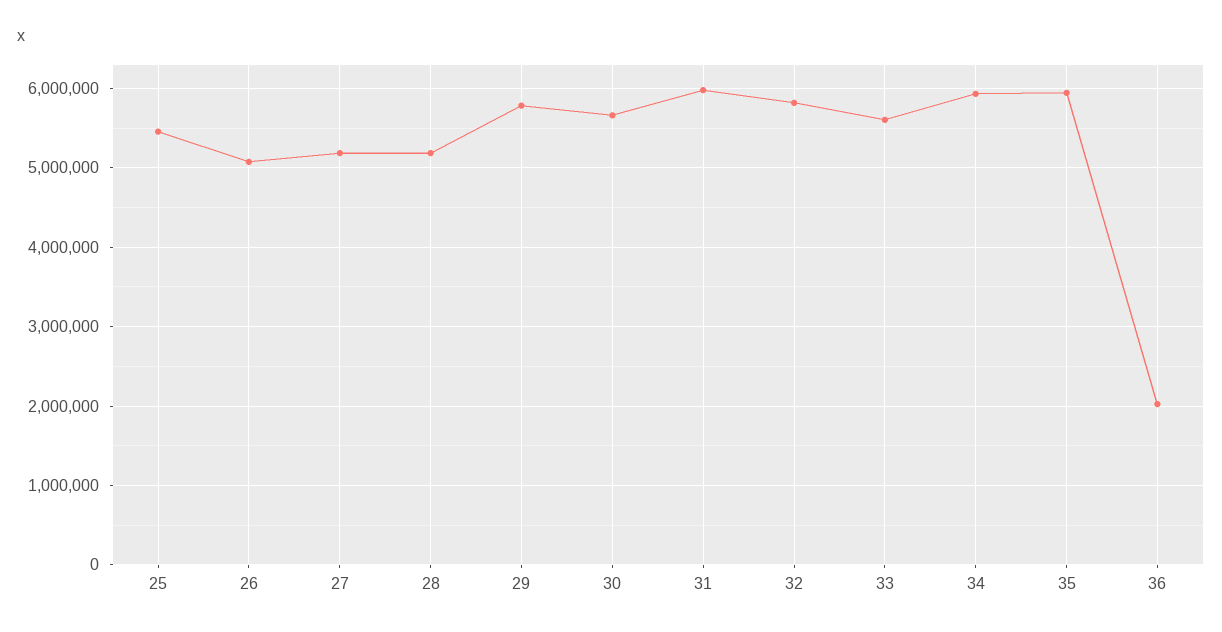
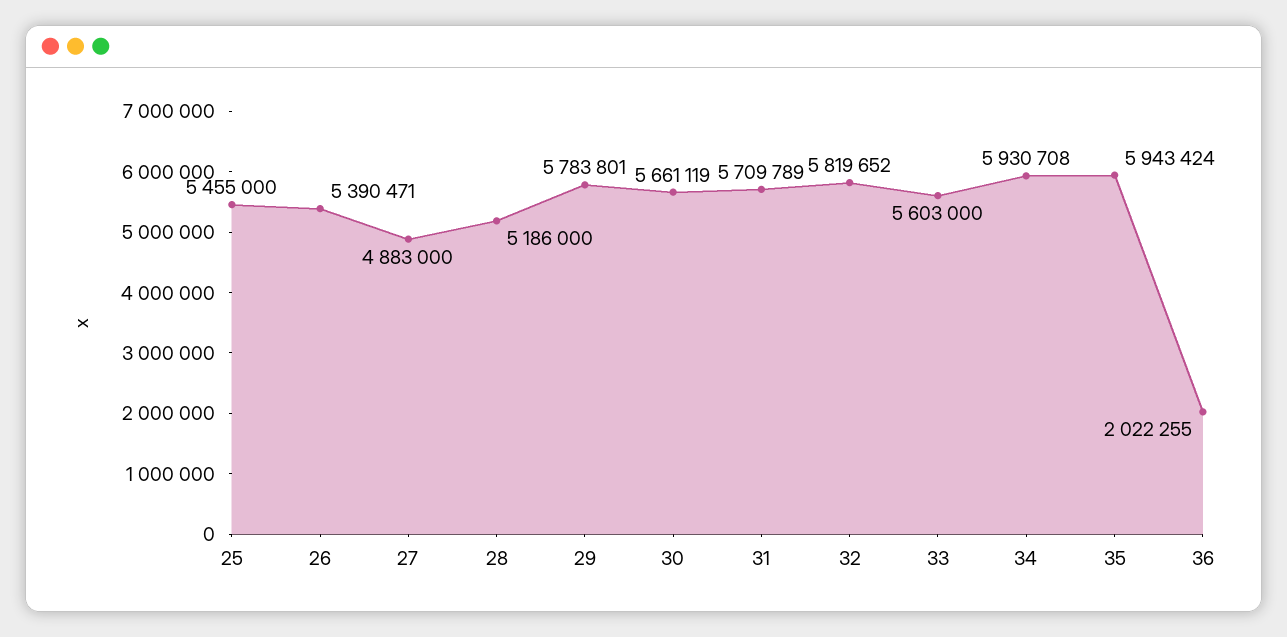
  {
    "25": 5455000,
-   "26": 5100000,
+   "26": 5390471,
-   "27": 5200000,
+   "27": 4883000,
    "28": 5186000,
    "29": 5783801,
    "30": 5661119,
-   "31": 6000000,
+   "31": 5709789,
    "32": 5819652,
    "33": 5603000,
    "34": 5930708,
    "35": 5943424,
    "36": 2022255
  }

